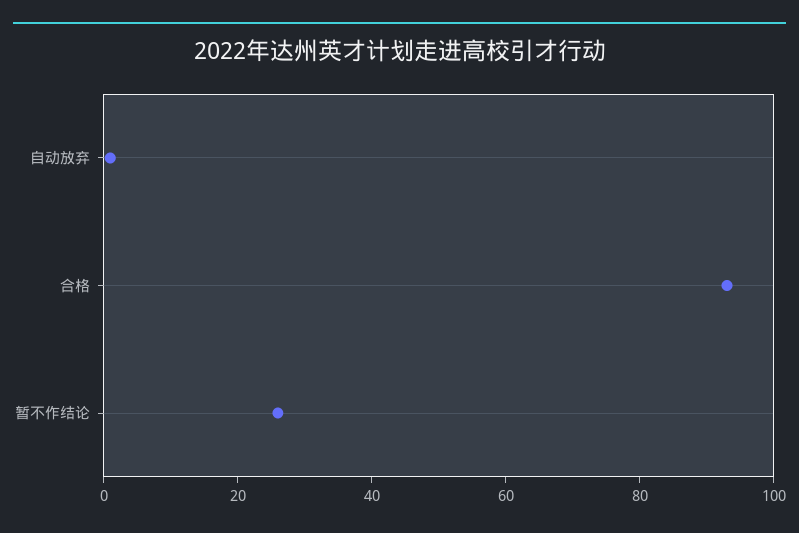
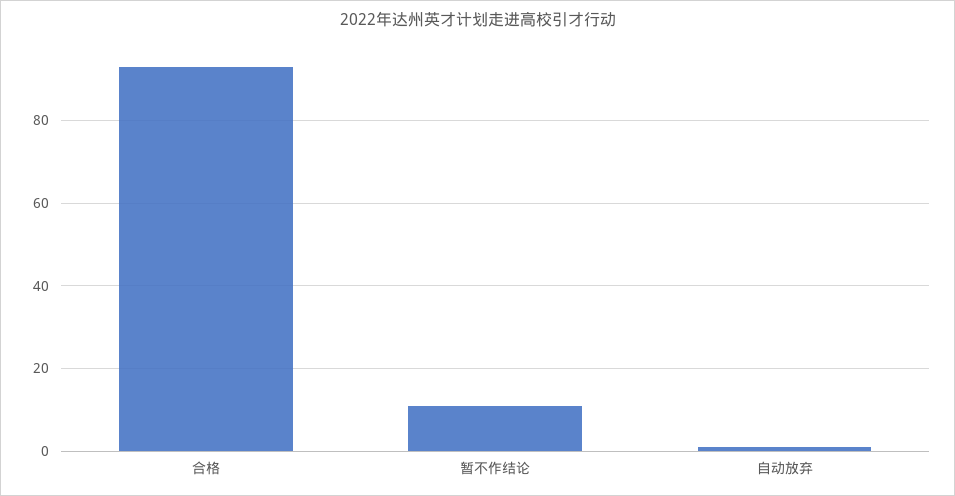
  {
    "自动放弃": 0,
    "合格": 95,
-   "暂不作结论": 25
+   "暂不作结论": 10
  }

